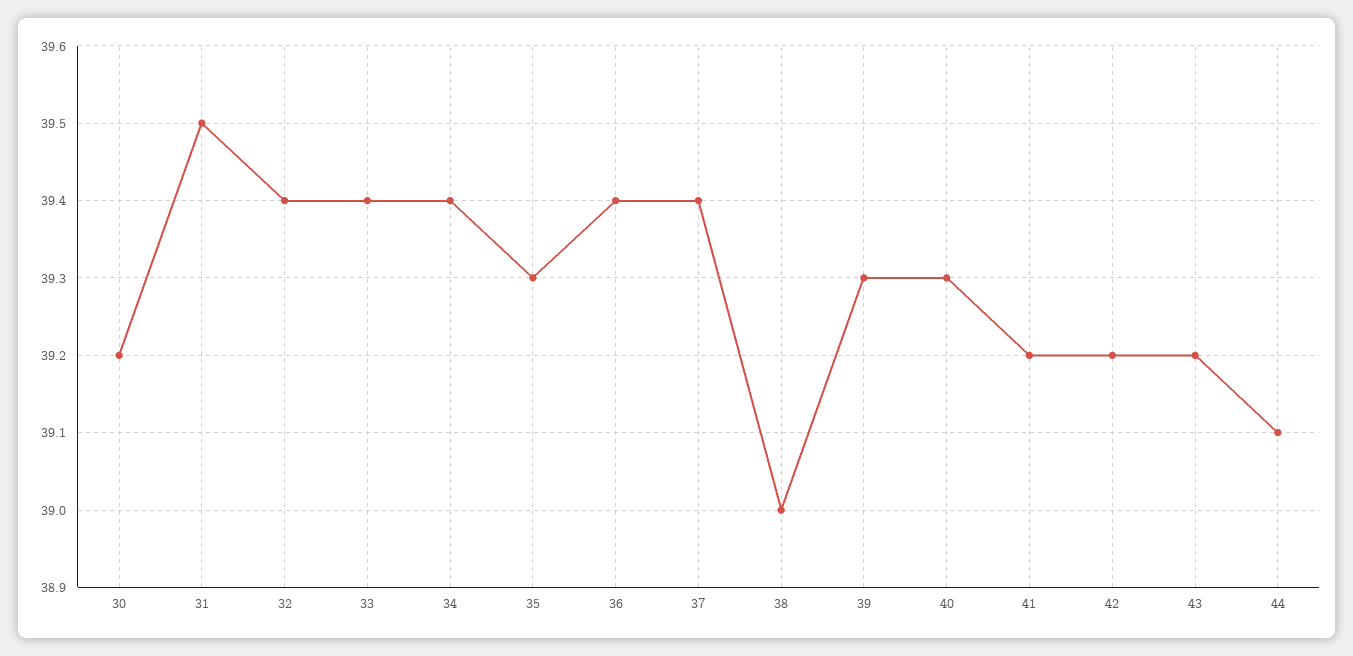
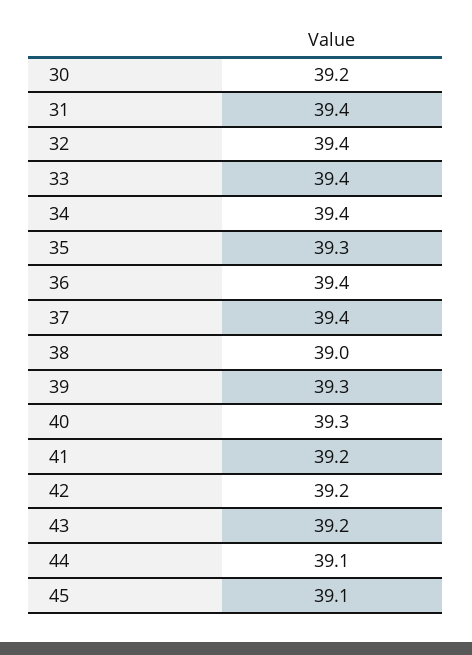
  {
    "30": 39.2,
-   "31": 39.5,
+   "31": 39.4,
    "32": 39.4,
    "33": 39.4,
    "34": 39.4,
    "35": 39.3,
    "36": 39.4,
    "37": 39.4,
    "38": 39,
    "39": 39.3,
    "40": 39.3,
    "41": 39.2,
    "42": 39.2,
    "43": 39.2,
-   "44": 39.1
+   "44": 39.1,
+   "45": 39.1
  }

